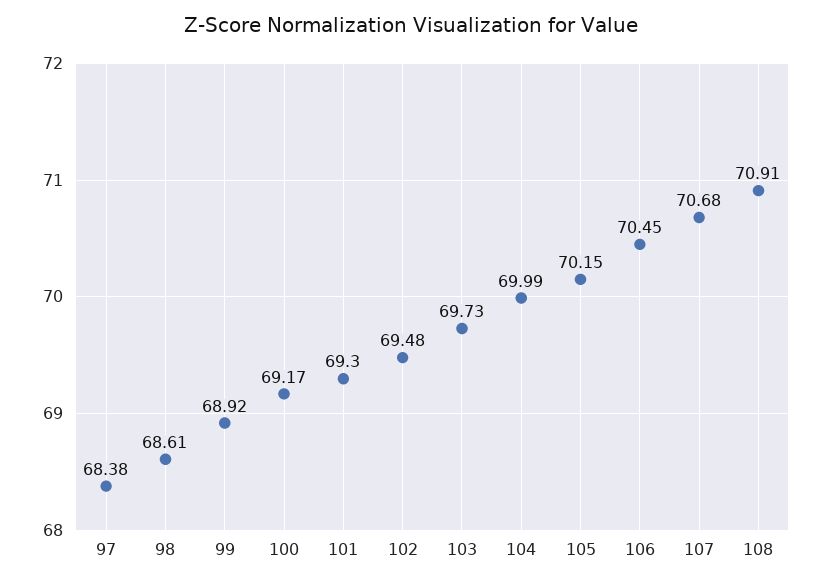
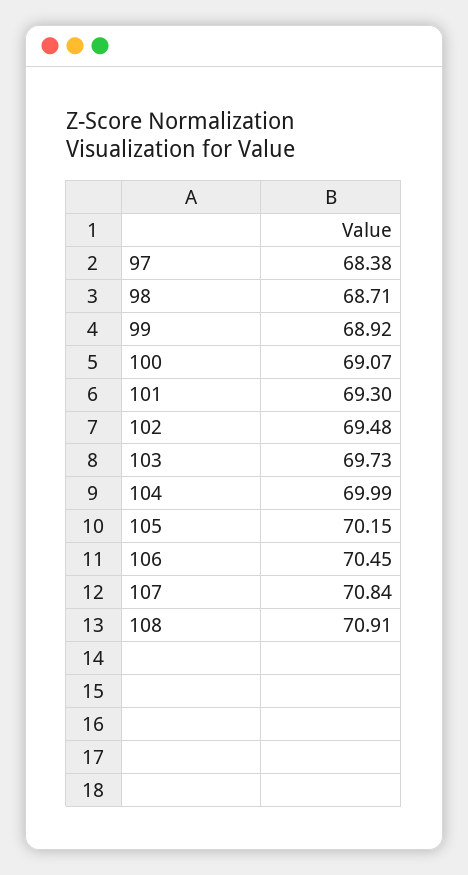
  {
    "97": 68.38,
-   "98": 68.61,
+   "98": 68.71,
    "99": 68.92,
-   "100": 69.17,
+   "100": 69.07,
    "101": 69.3,
    "102": 69.48,
    "103": 69.73,
    "104": 69.99,
    "105": 70.15,
    "106": 70.45,
-   "107": 70.68,
+   "107": 70.84,
    "108": 70.91
  }

